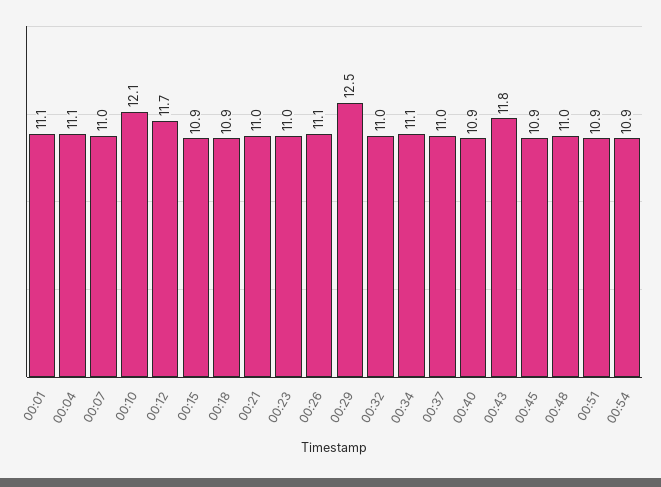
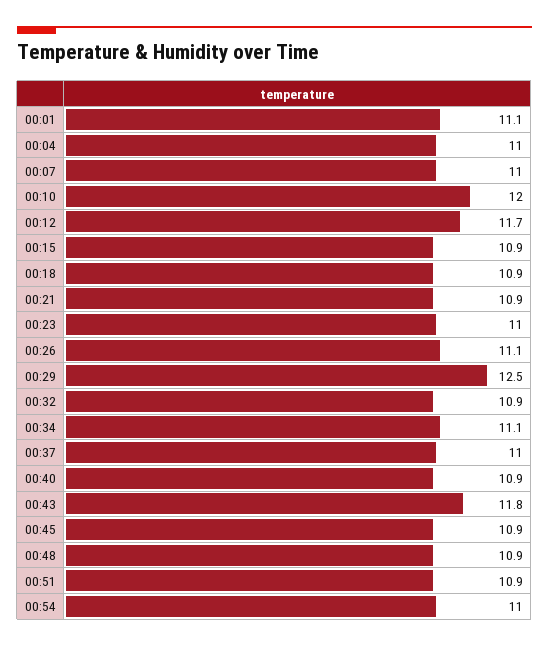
  {
    "00:01": 11.1,
-   "00:04": 11.1,
+   "00:04": 11,
    "00:07": 11,
-   "00:10": 12.1,
+   "00:10": 12,
    "00:12": 11.7,
    "00:15": 10.9,
    "00:18": 10.9,
-   "00:21": 11,
+   "00:21": 10.9,
    "00:23": 11,
    "00:26": 11.1,
    "00:29": 12.5,
-   "00:32": 11,
+   "00:32": 10.9,
    "00:34": 11.1,
    "00:37": 11,
    "00:40": 10.9,
    "00:43": 11.8,
    "00:45": 10.9,
-   "00:48": 11,
+   "00:48": 10.9,
    "00:51": 10.9,
-   "00:54": 10.9
+   "00:54": 11
  }

